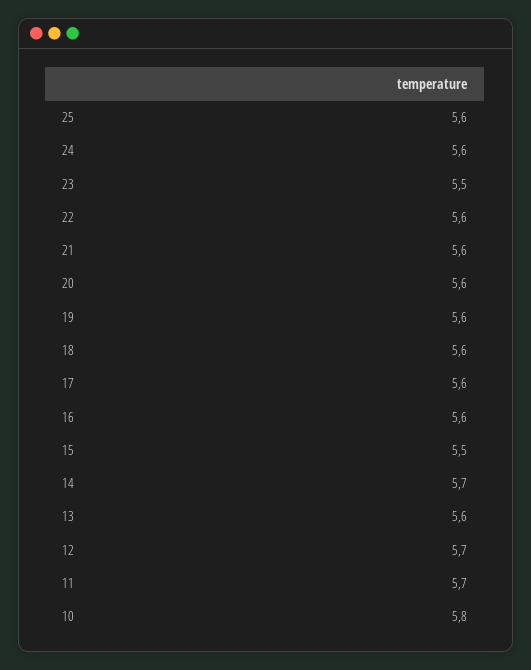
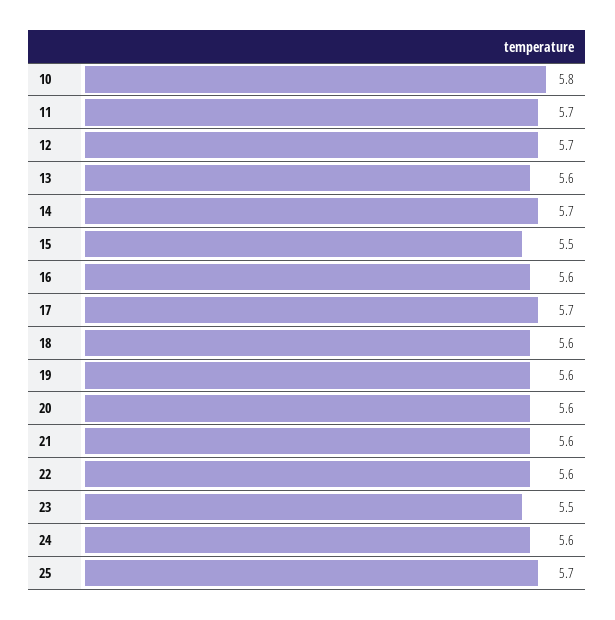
  {
-   "25": 5.6,
+   "25": 5.7,
    "24": 5.6,
    "23": 5.5,
    "22": 5.6,
    "21": 5.6,
    "20": 5.6,
    "19": 5.6,
    "18": 5.6,
-   "17": 5.6,
+   "17": 5.7,
    "16": 5.6,
    "15": 5.5,
    "14": 5.7,
    "13": 5.6,
    "12": 5.7,
    "11": 5.7,
    "10": 5.8
  }

